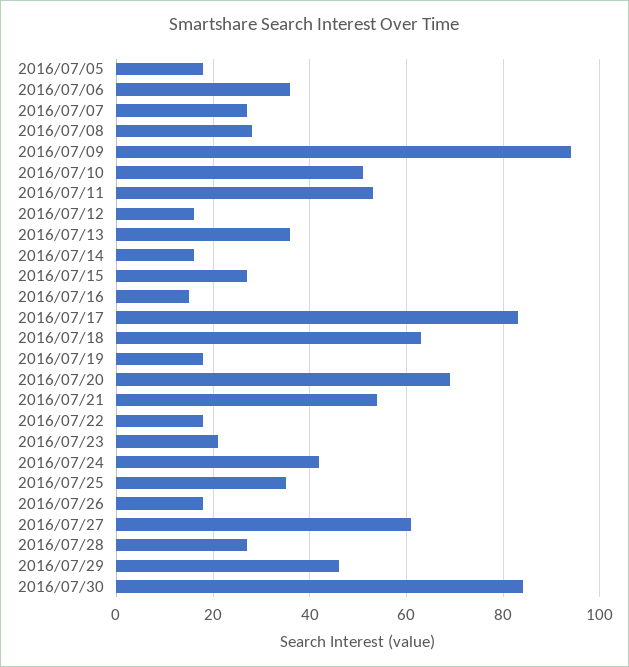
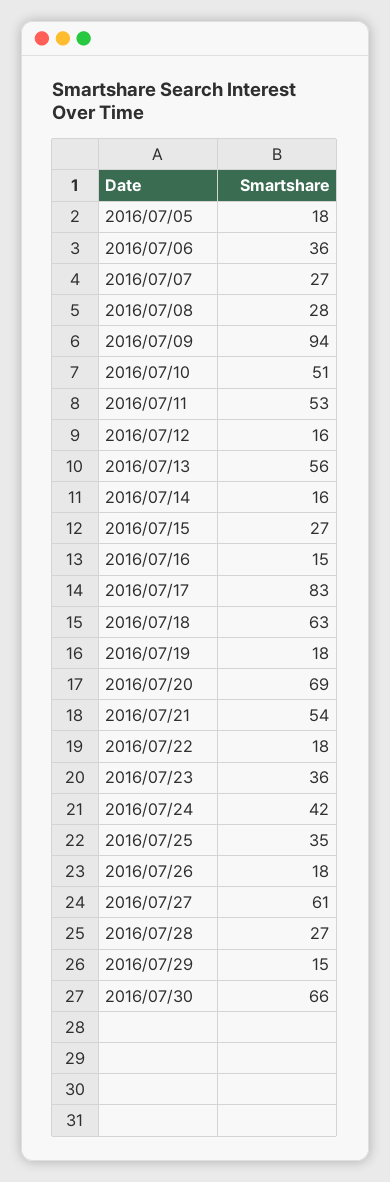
  {
    "2016/07/05": 18,
    "2016/07/06": 36,
    "2016/07/07": 27,
    "2016/07/08": 28,
    "2016/07/09": 94,
    "2016/07/10": 51,
    "2016/07/11": 53,
    "2016/07/12": 16,
-   "2016/07/13": 35,
+   "2016/07/13": 56,
    "2016/07/14": 16,
    "2016/07/15": 27,
    "2016/07/16": 15,
    "2016/07/17": 83,
    "2016/07/18": 63,
    "2016/07/19": 18,
    "2016/07/20": 69,
    "2016/07/21": 54,
    "2016/07/22": 18,
-   "2016/07/23": 20,
+   "2016/07/23": 36,
    "2016/07/24": 42,
    "2016/07/25": 35,
    "2016/07/26": 18,
    "2016/07/27": 61,
    "2016/07/28": 27,
-   "2016/07/29": 45,
+   "2016/07/29": 15,
-   "2016/07/30": 85
+   "2016/07/30": 66
  }

